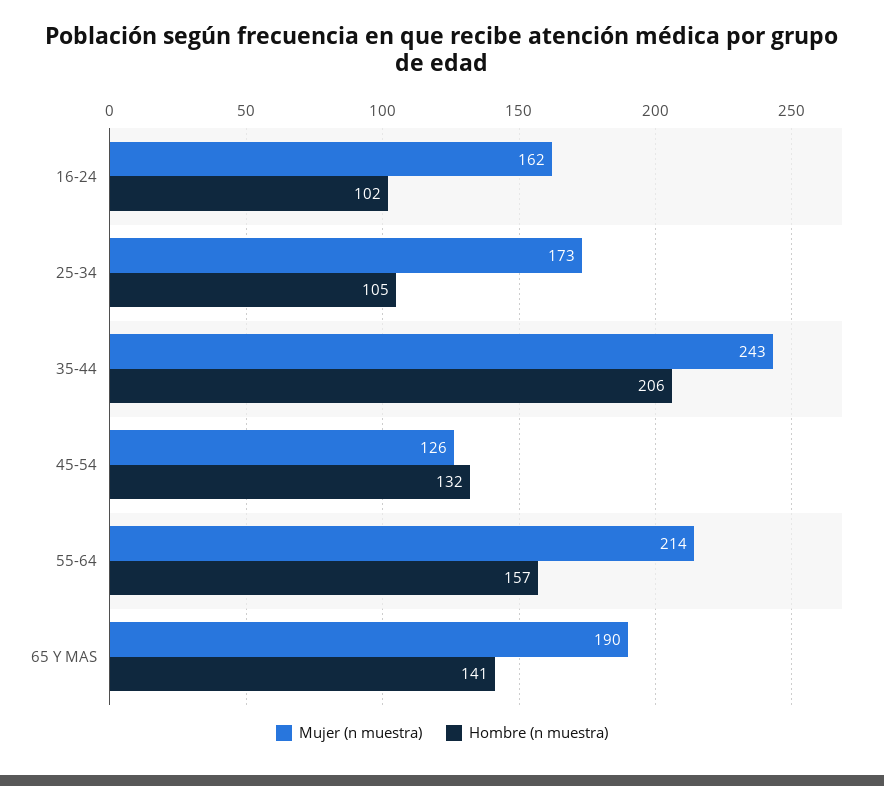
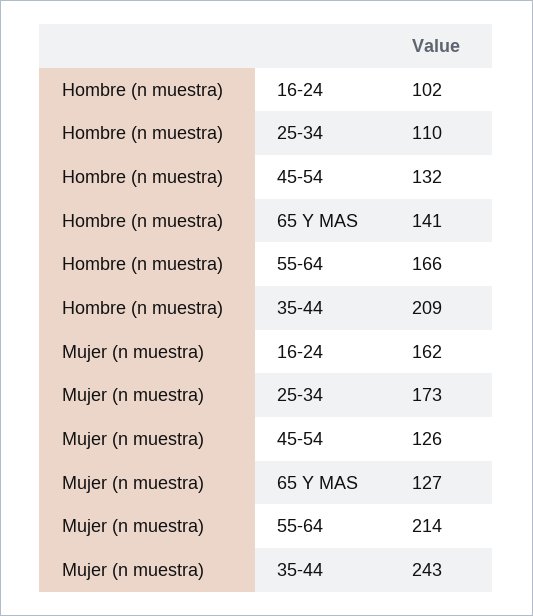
  {
    "Mujer (n muestra)": {
      "16-24": 162,
      "25-34": 173,
      "35-44": 243,
      "45-54": 126,
      "55-64": 214,
-     "65 Y MAS": 190
+     "65 Y MAS": 127
    },
    "Hombre (n muestra)": {
      "16-24": 102,
-     "25-34": 105,
+     "25-34": 110,
-     "35-44": 206,
+     "35-44": 209,
      "45-54": 132,
-     "55-64": 157,
+     "55-64": 166,
      "65 Y MAS": 141
    }
  }

